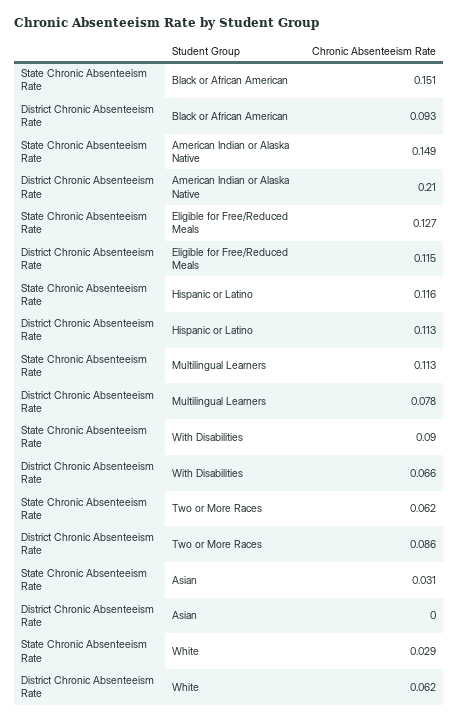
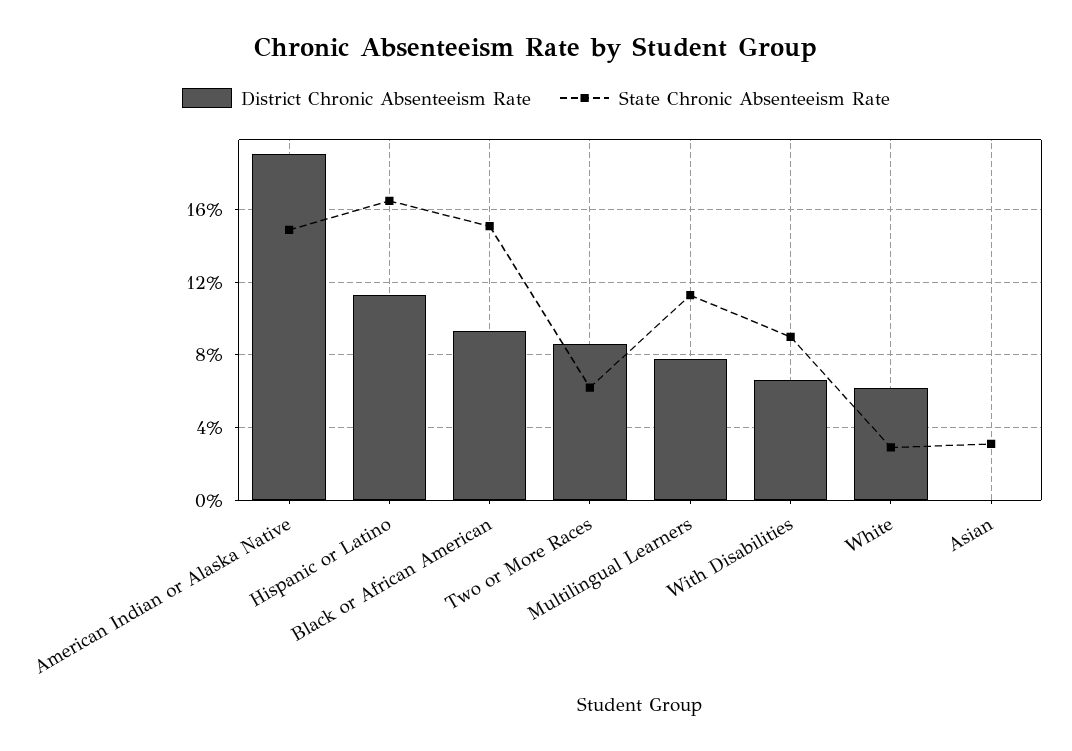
  {
    "State Chronic Absenteeism Rate": {
      "Black or African American": 0.151,
      "American Indian or Alaska Native": 0.149,
-     "Eligible for Free/Reduced Meals": 0.127,
-     "Hispanic or Latino": 0.116,
+     "Hispanic or Latino": 0.165,
      "Multilingual Learners": 0.113,
      "With Disabilities": 0.09,
      "Two or More Races": 0.062,
      "Asian": 0.031,
      "White": 0.029
    },
    "District Chronic Absenteeism Rate": {
      "Black or African American": 0.093,
-     "American Indian or Alaska Native": 0.21,
+     "American Indian or Alaska Native": 0.19,
-     "Eligible for Free/Reduced Meals": 0.115,
      "Hispanic or Latino": 0.113,
      "Multilingual Learners": 0.078,
      "With Disabilities": 0.066,
      "Two or More Races": 0.086,
      "Asian": 0,
      "White": 0.062
    }
  }

